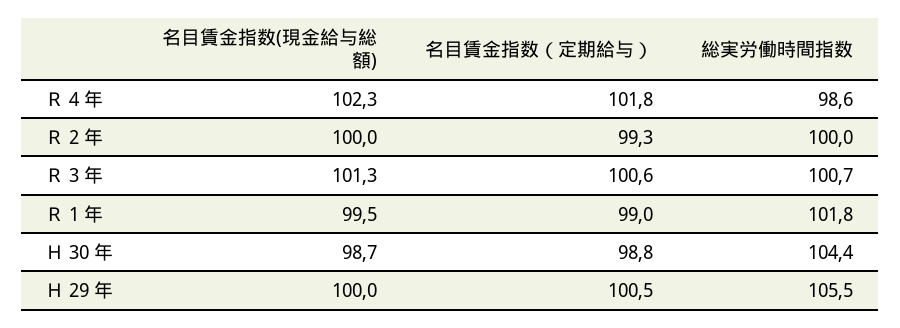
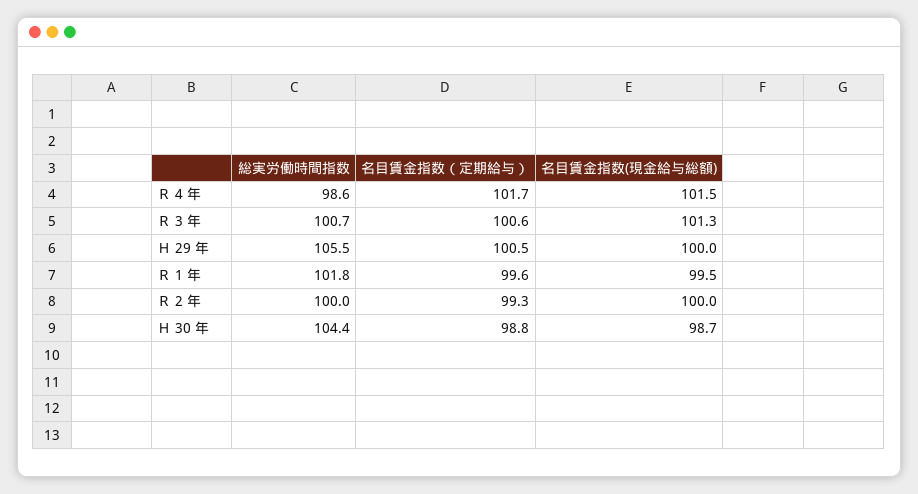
  {
    "名目賃金指数(現金給与総額)": {
-     "Ｒ 4 年": 102.3,
+     "Ｒ 4 年": 101.5,
      "Ｒ 2 年": 100,
      "Ｒ 3 年": 101.3,
      "Ｒ 1 年": 99.5,
      "Ｈ 30 年": 98.7,
      "Ｈ 29 年": 100
    },
    "名目賃金指数（定期給与）": {
-     "Ｒ 4 年": 101.8,
+     "Ｒ 4 年": 101.7,
      "Ｒ 2 年": 99.3,
      "Ｒ 3 年": 100.6,
-     "Ｒ 1 年": 99,
+     "Ｒ 1 年": 99.6,
      "Ｈ 30 年": 98.8,
      "Ｈ 29 年": 100.5
    },
    "総実労働時間指数": {
      "Ｒ 4 年": 98.6,
      "Ｒ 2 年": 100,
      "Ｒ 3 年": 100.7,
      "Ｒ 1 年": 101.8,
      "Ｈ 30 年": 104.4,
      "Ｈ 29 年": 105.5
    }
  }

